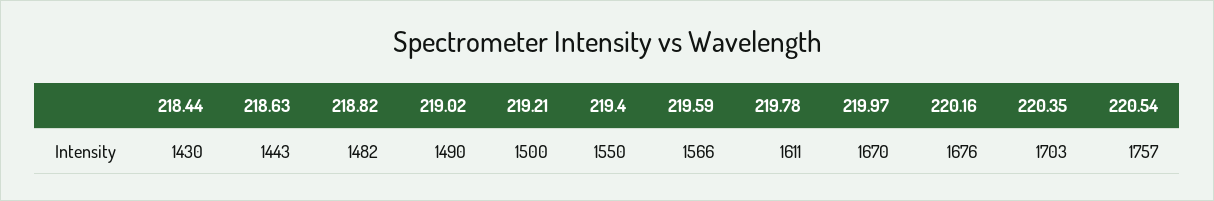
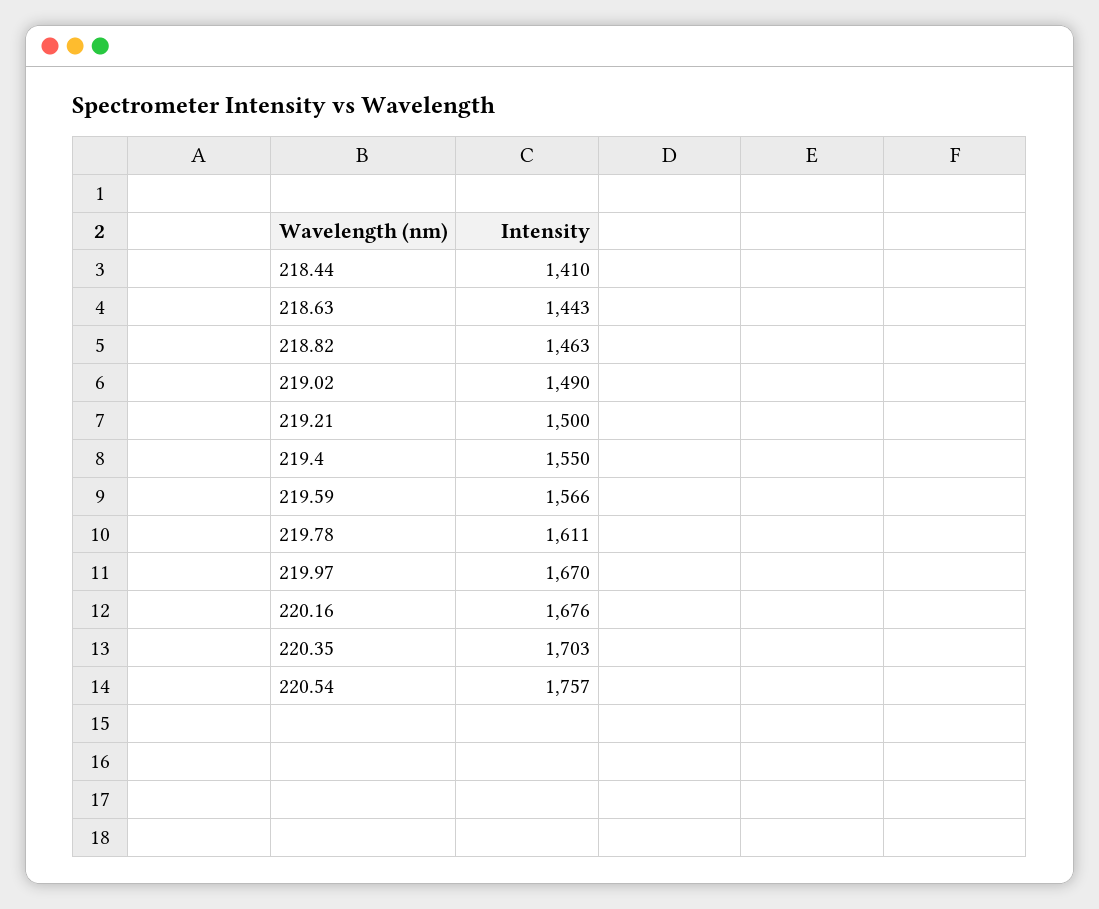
  {
-   "218.44": 1430,
+   "218.44": 1410,
    "218.63": 1443,
-   "218.82": 1482,
+   "218.82": 1463,
    "219.02": 1490,
    "219.21": 1500,
    "219.4": 1550,
    "219.59": 1566,
    "219.78": 1611,
    "219.97": 1670,
    "220.16": 1676,
    "220.35": 1703,
    "220.54": 1757
  }

